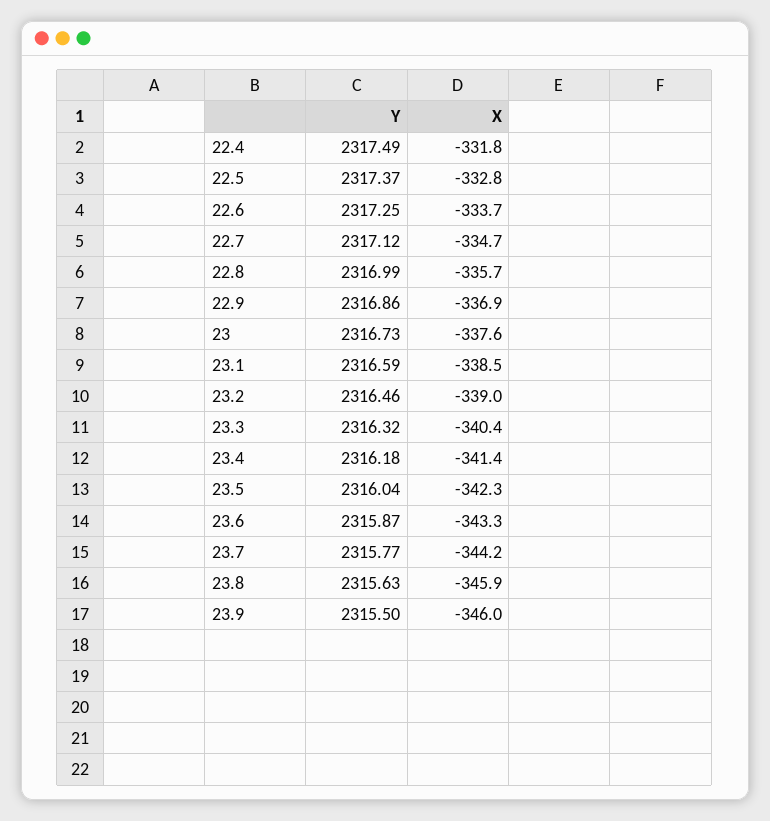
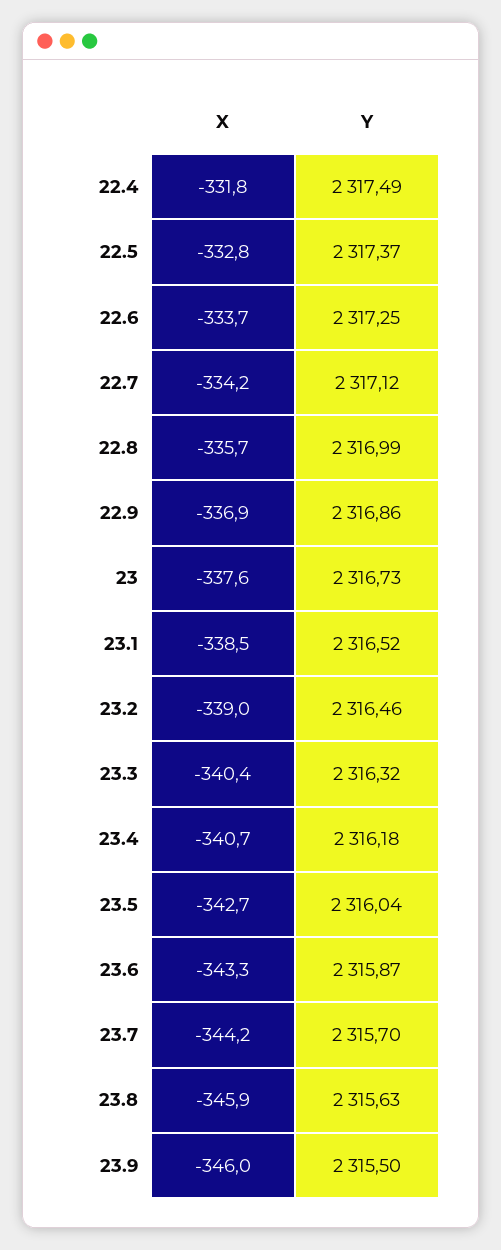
  {
    "Y": {
      "22.4": 2317.49,
      "22.5": 2317.37,
      "22.6": 2317.25,
      "22.7": 2317.12,
      "22.8": 2316.99,
      "22.9": 2316.86,
      "23": 2316.73,
-     "23.1": 2316.59,
+     "23.1": 2316.52,
      "23.2": 2316.46,
      "23.3": 2316.32,
      "23.4": 2316.18,
      "23.5": 2316.04,
      "23.6": 2315.87,
-     "23.7": 2315.77,
+     "23.7": 2315.7,
      "23.8": 2315.63,
      "23.9": 2315.5
    },
    "X": {
      "22.4": -331.8,
      "22.5": -332.8,
      "22.6": -333.7,
-     "22.7": -334.7,
+     "22.7": -334.2,
      "22.8": -335.7,
      "22.9": -336.9,
      "23": -337.6,
      "23.1": -338.5,
      "23.2": -339,
      "23.3": -340.4,
-     "23.4": -341.4,
+     "23.4": -340.7,
-     "23.5": -342.3,
+     "23.5": -342.7,
      "23.6": -343.3,
      "23.7": -344.2,
      "23.8": -345.9,
      "23.9": -346
    }
  }

